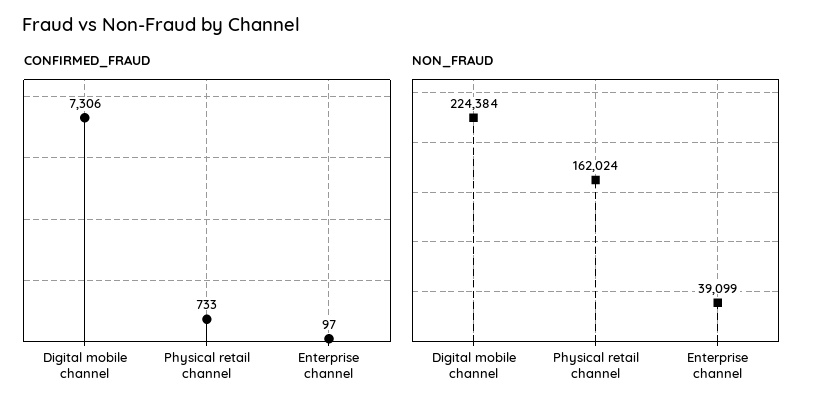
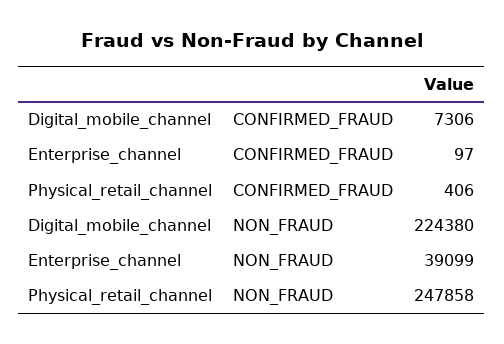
  {
    "CONFIRMED_FRAUD": {
      "Digital mobile channel": 7306,
-     "Physical retail channel": 733,
+     "Physical retail channel": 406,
      "Enterprise channel": 97
    },
    "NON_FRAUD": {
-     "Digital mobile channel": 224384,
+     "Digital mobile channel": 224380,
-     "Physical retail channel": 162024,
+     "Physical retail channel": 247858,
      "Enterprise channel": 39099
    }
  }

